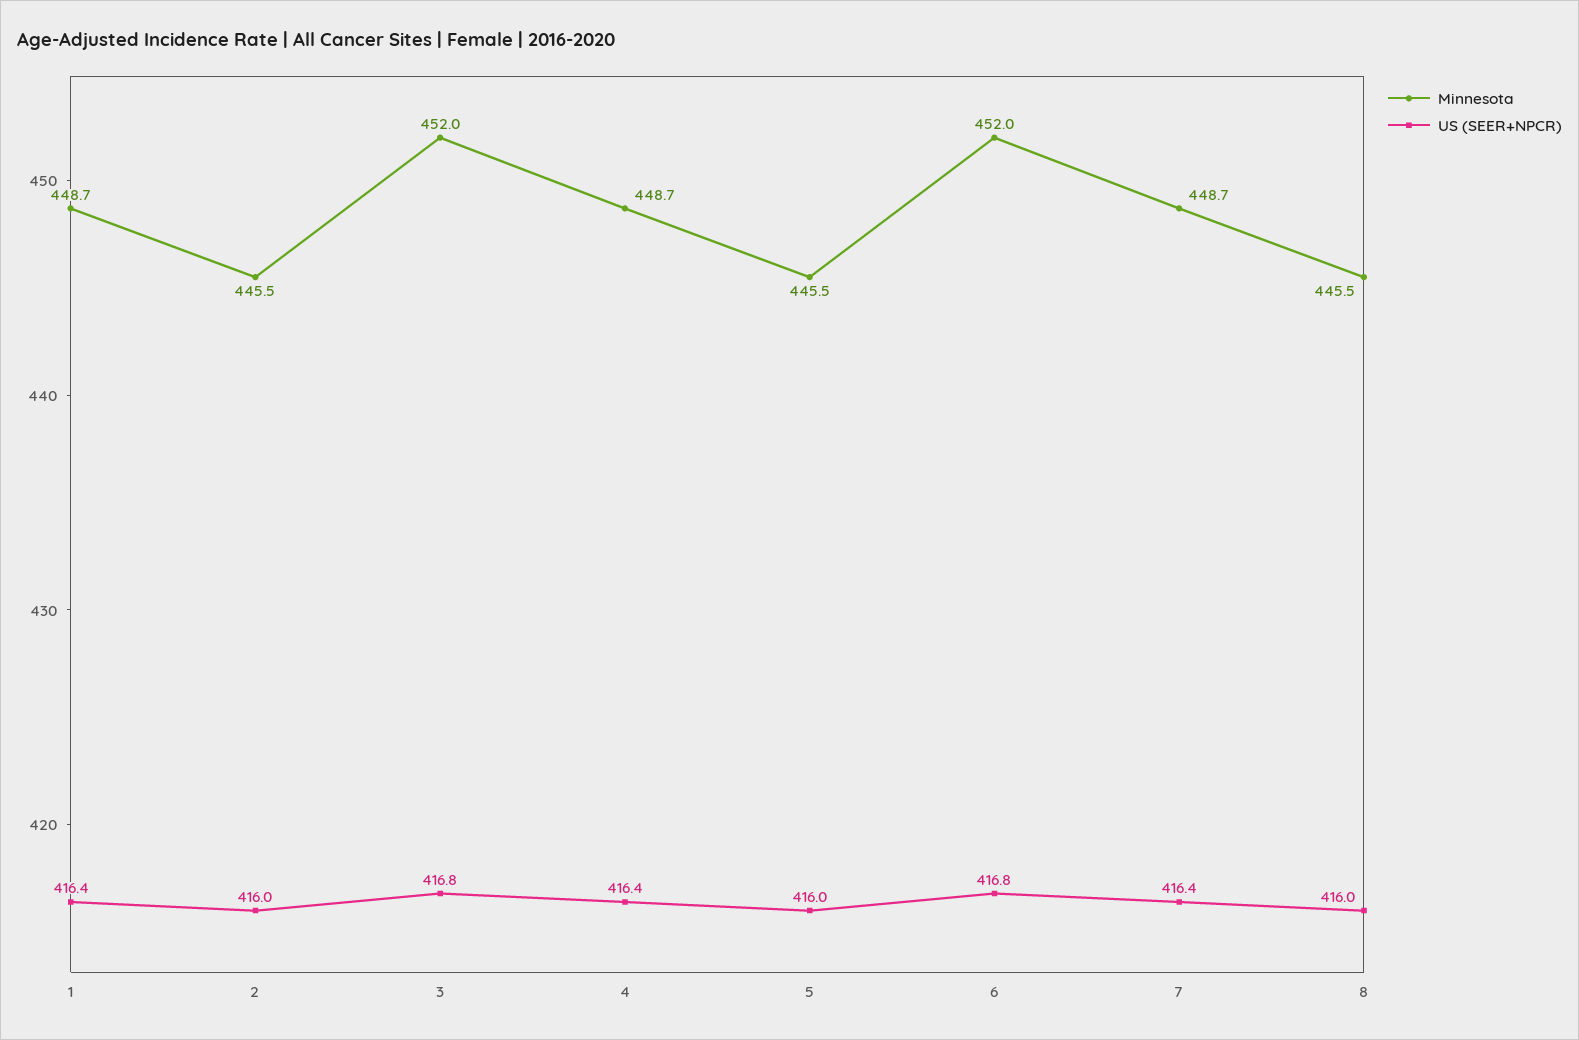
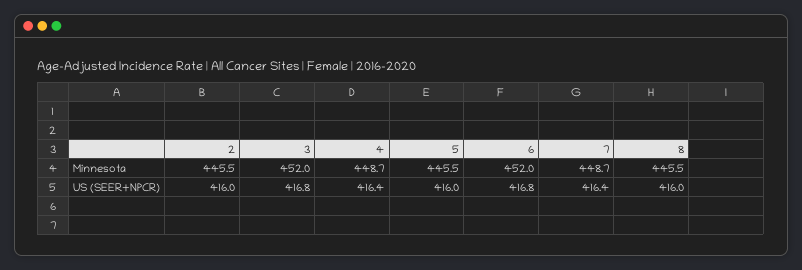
  {
    "Minnesota": {
-     "1": 448.7,
      "2": 445.5,
      "3": 452,
      "4": 448.7,
      "5": 445.5,
      "6": 452,
      "7": 448.7,
      "8": 445.5
    },
    "US (SEER+NPCR)": {
-     "1": 416.4,
      "2": 416,
      "3": 416.8,
      "4": 416.4,
      "5": 416,
      "6": 416.8,
      "7": 416.4,
      "8": 416
    }
  }

